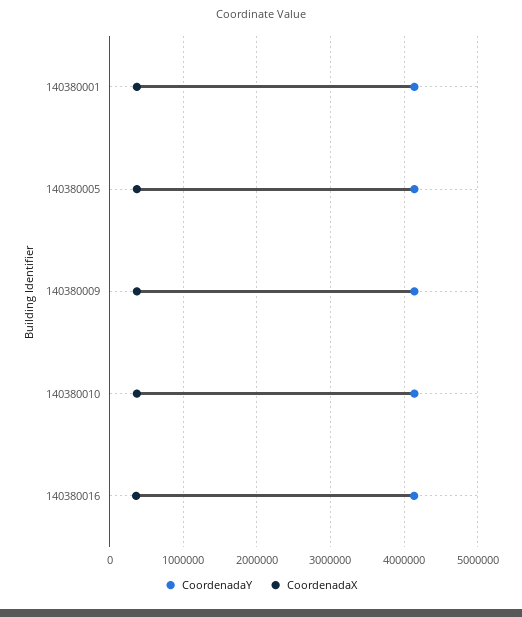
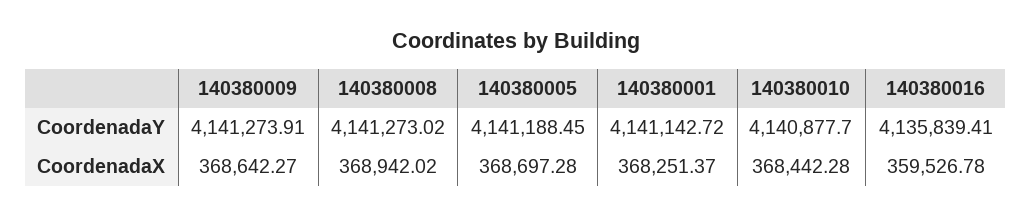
  {
    "CoordenadaY": {
      "140380001": 4141142.72,
      "140380005": 4141188.45,
      "140380009": 4141273.91,
      "140380010": 4140877.7,
-     "140380016": 4135839.41
+     "140380016": 4135839.41,
+     "140380008": 4141273.02
    },
    "CoordenadaX": {
      "140380001": 368251.37,
      "140380005": 368697.28,
      "140380009": 368642.27,
      "140380010": 368442.28,
-     "140380016": 359526.78
+     "140380016": 359526.78,
+     "140380008": 368942.02
    }
  }

